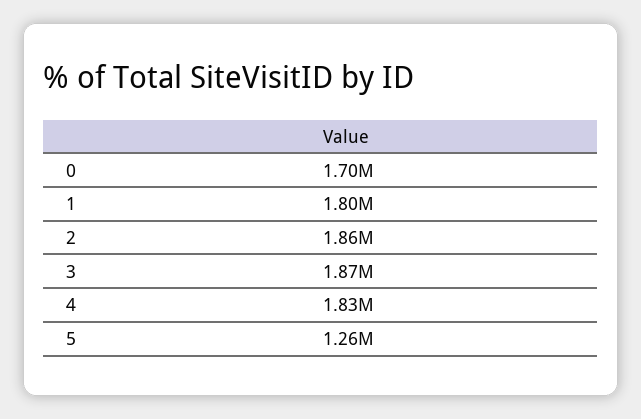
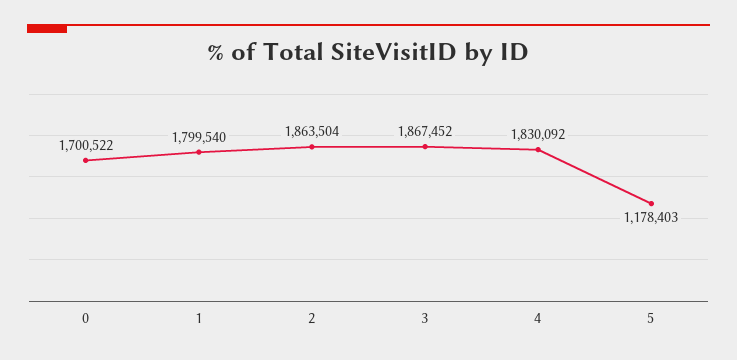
  {
    "0": 1700522,
    "1": 1799540,
    "2": 1863504,
    "3": 1867452,
    "4": 1830092,
-   "5": 1260000
+   "5": 1178403
  }

